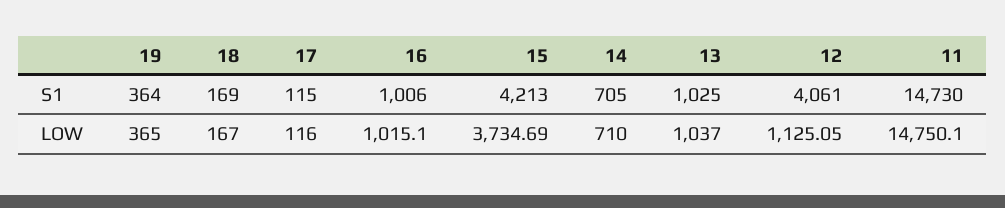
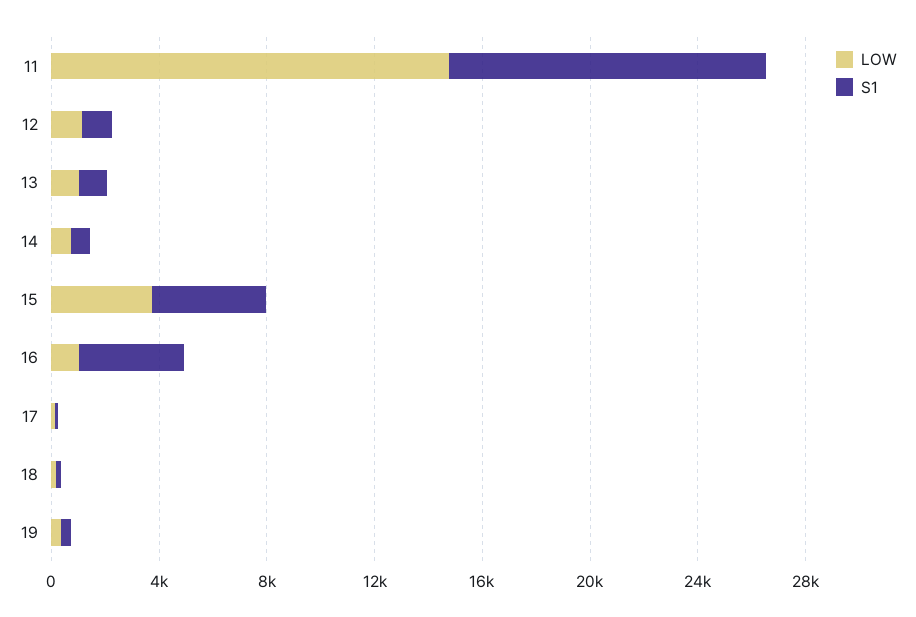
  {
    "S1": {
      "19": 364,
      "18": 169,
      "17": 115,
-     "16": 1006,
+     "16": 4000,
      "15": 4213,
      "14": 705,
      "13": 1025,
-     "12": 4061,
+     "12": 1000,
-     "11": 14730
+     "11": 12000
    },
    "LOW": {
      "19": 365,
      "18": 167,
      "17": 116,
      "16": 1015.1,
      "15": 3734.69,
      "14": 710,
      "13": 1037,
      "12": 1125.05,
      "11": 14750.1
    }
  }

